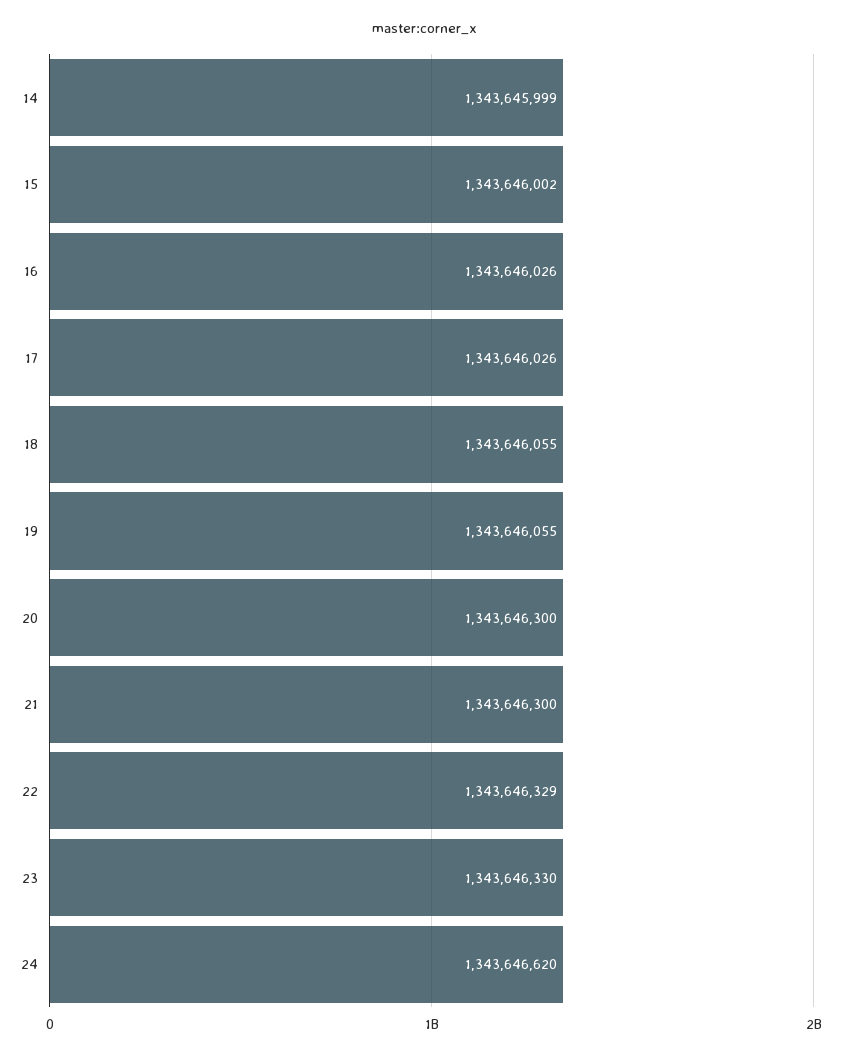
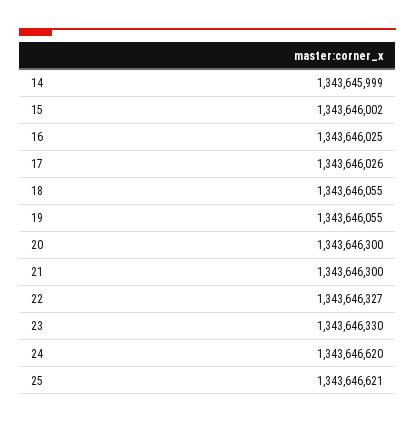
  {
    "14": 1343645999,
    "15": 1343646002,
-   "16": 1343646026,
+   "16": 1343646025,
    "17": 1343646026,
    "18": 1343646055,
    "19": 1343646055,
    "20": 1343646300,
    "21": 1343646300,
-   "22": 1343646329,
+   "22": 1343646327,
    "23": 1343646330,
-   "24": 1343646620
+   "24": 1343646620,
+   "25": 1343646621
  }

